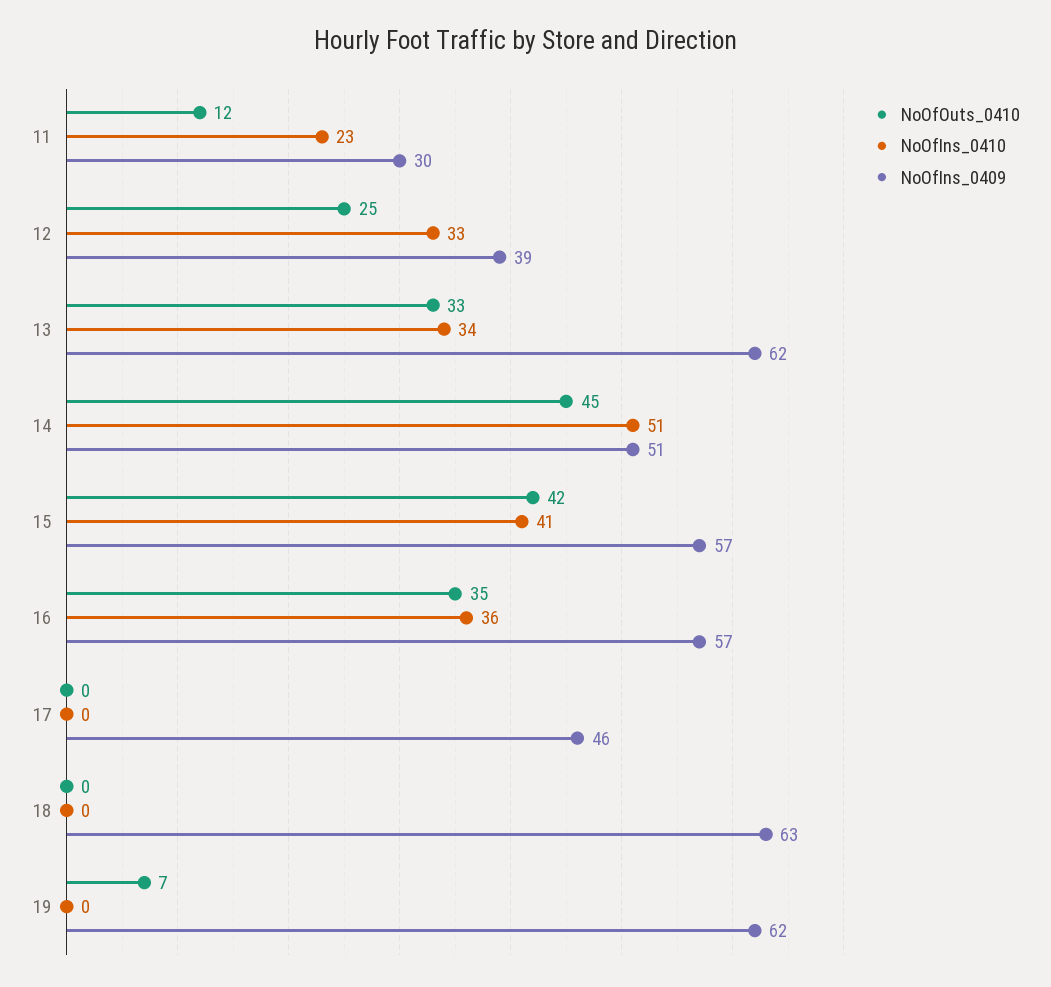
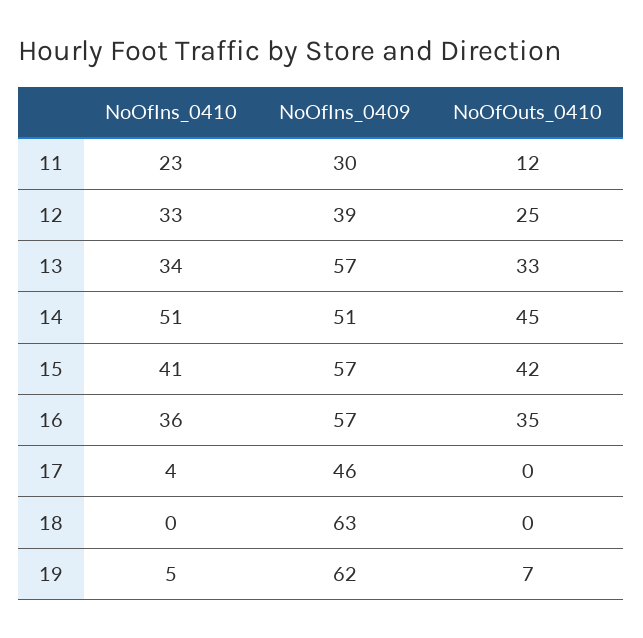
  {
    "NoOfOuts_0410": {
      "11": 12,
      "12": 25,
      "13": 33,
      "14": 45,
      "15": 42,
      "16": 35,
      "17": 0,
      "18": 0,
      "19": 7
    },
    "NoOfIns_0410": {
      "11": 23,
      "12": 33,
      "13": 34,
      "14": 51,
      "15": 41,
      "16": 36,
-     "17": 0,
+     "17": 4,
      "18": 0,
-     "19": 0
+     "19": 5
    },
    "NoOfIns_0409": {
      "11": 30,
      "12": 39,
-     "13": 62,
+     "13": 57,
      "14": 51,
      "15": 57,
      "16": 57,
      "17": 46,
      "18": 63,
      "19": 62
    }
  }

